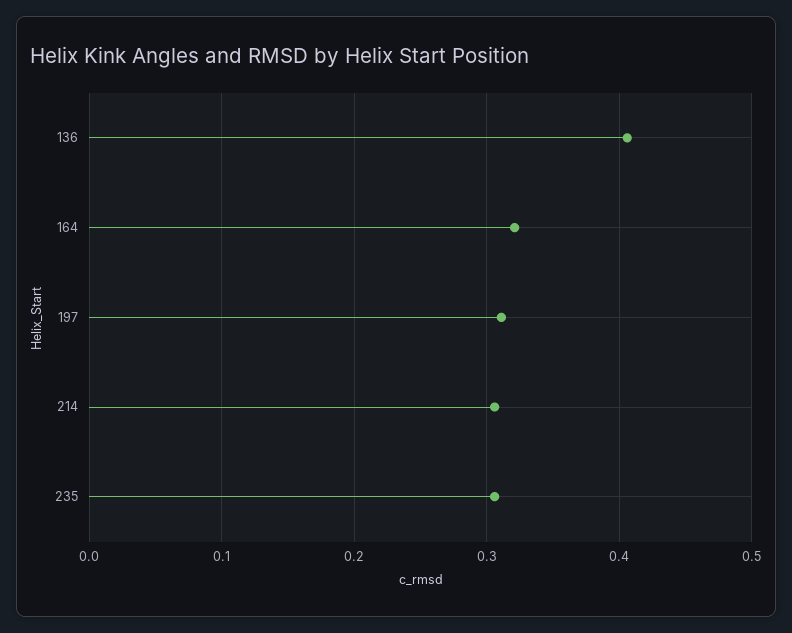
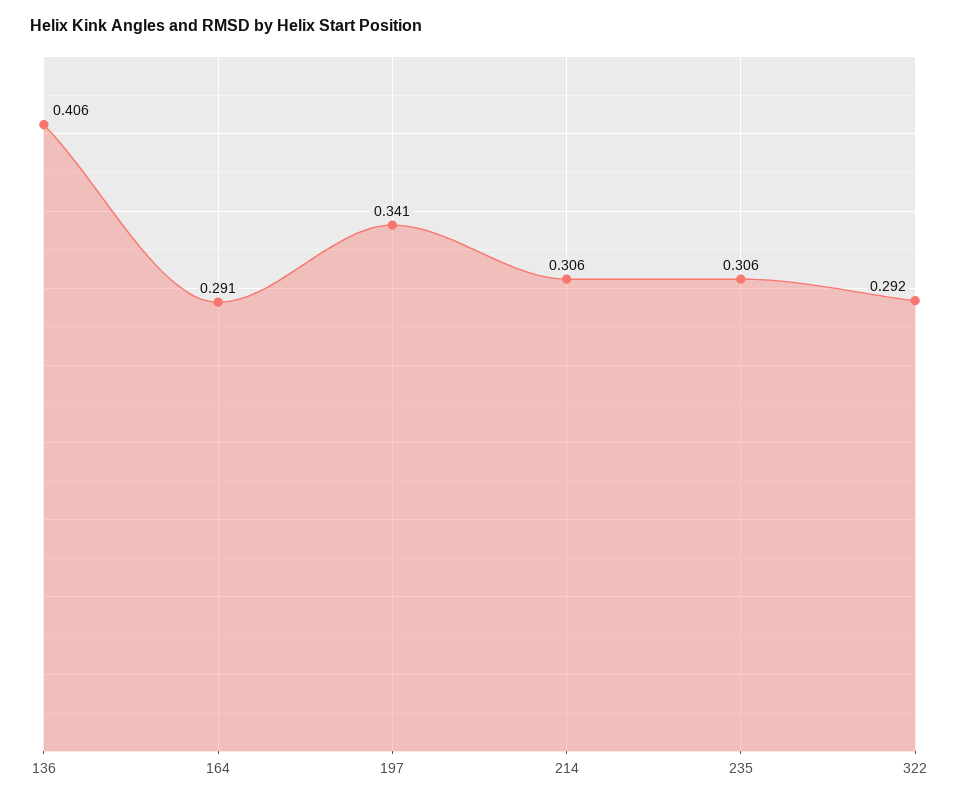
  {
    "136": 0.406,
-   "164": 0.32,
+   "164": 0.291,
-   "197": 0.31,
+   "197": 0.341,
    "214": 0.306,
-   "235": 0.306
+   "235": 0.306,
+   "322": 0.292
  }

